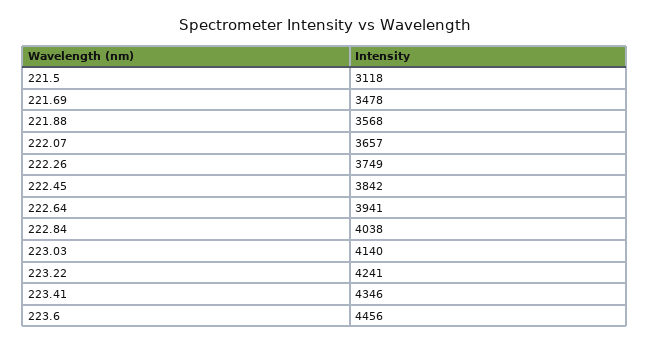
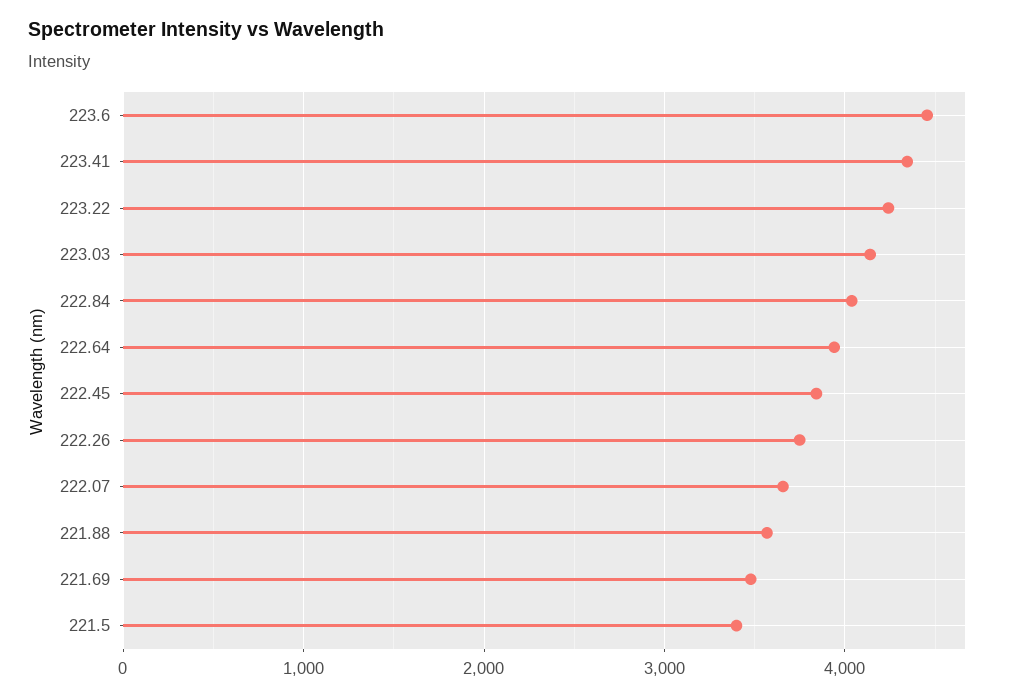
  {
-   "221.5": 3118,
+   "221.5": 3400,
    "221.69": 3478,
    "221.88": 3568,
    "222.07": 3657,
    "222.26": 3749,
    "222.45": 3842,
    "222.64": 3941,
    "222.84": 4038,
    "223.03": 4140,
    "223.22": 4241,
    "223.41": 4346,
    "223.6": 4456
  }

